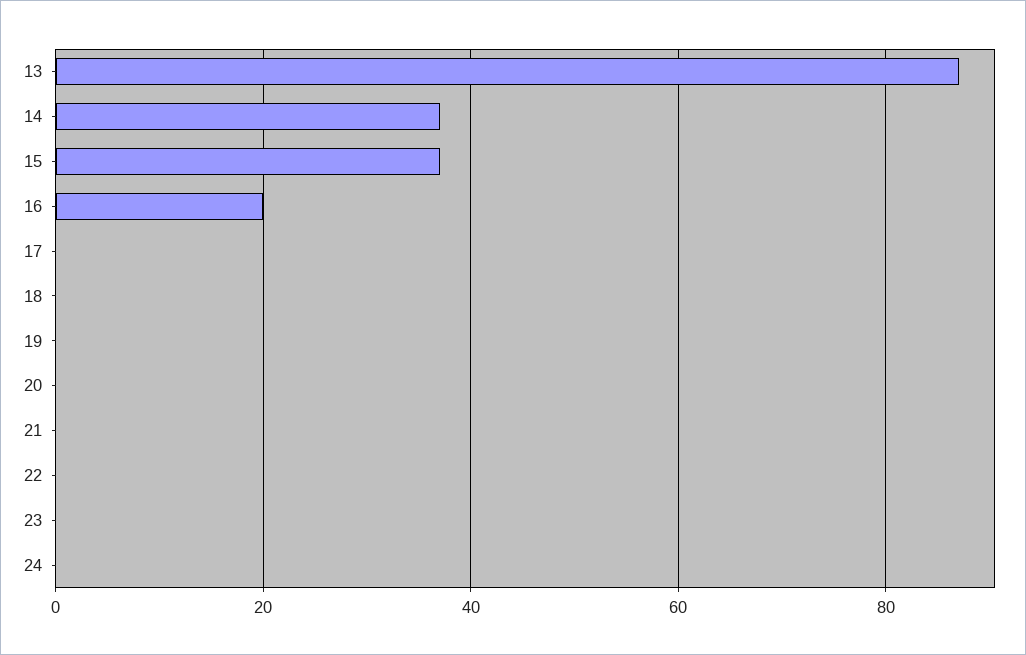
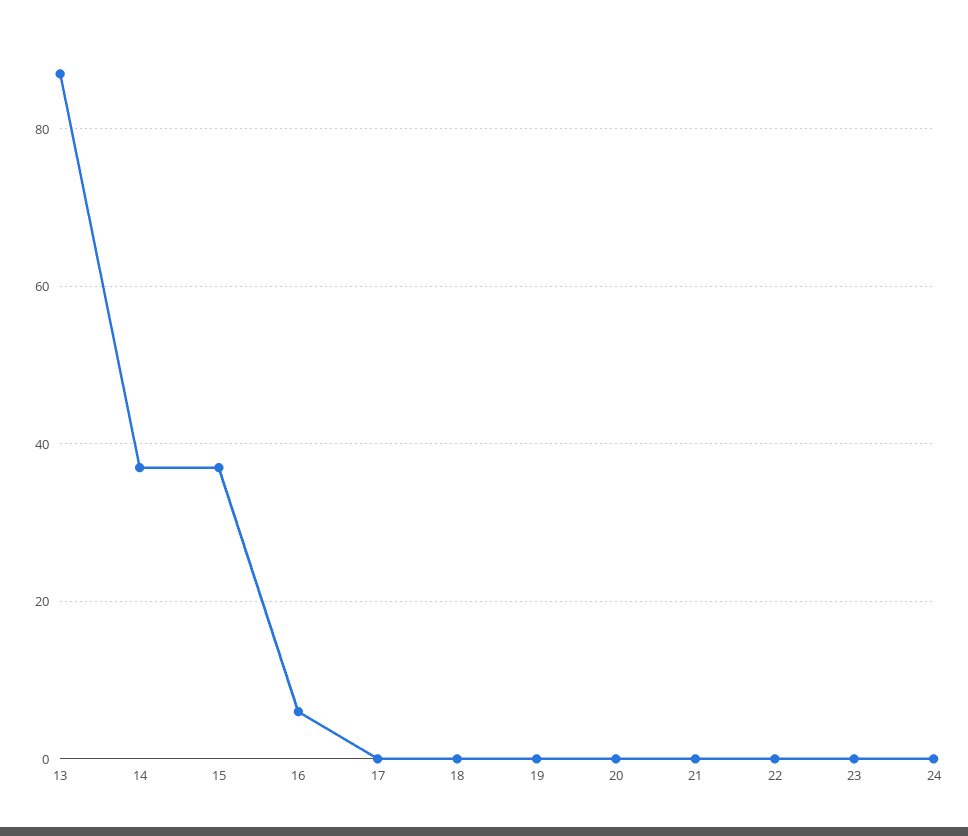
  {
    "13": 85,
    "14": 35,
    "15": 35,
-   "16": 20,
+   "16": 5,
    "17": 0,
    "18": 0,
    "19": 0,
    "20": 0,
    "21": 0,
    "22": 0,
    "23": 0,
    "24": 0
  }

